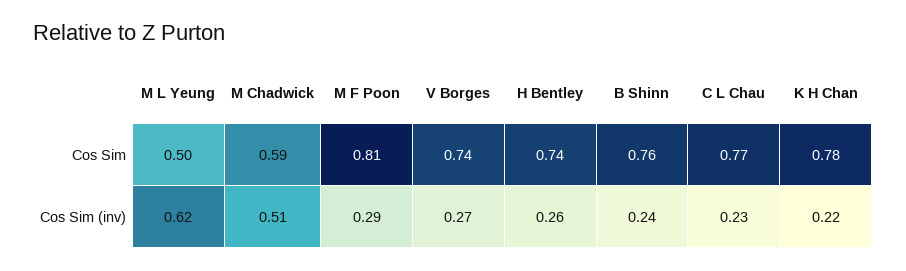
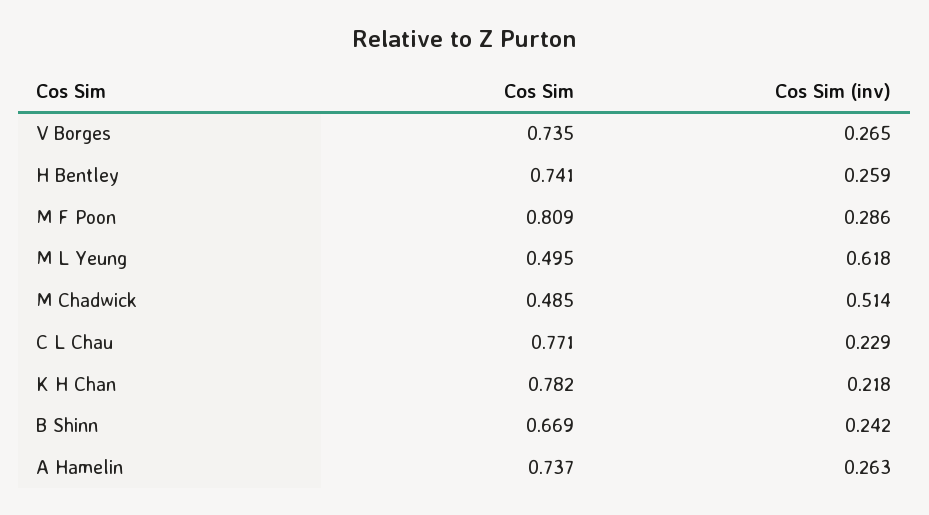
  {
    "M L Yeung": {
      "Cos Sim": 0.495,
      "Cos Sim (inv)": 0.618
    },
    "M Chadwick": {
-     "Cos Sim": 0.59,
+     "Cos Sim": 0.485,
      "Cos Sim (inv)": 0.514
    },
    "M F Poon": {
      "Cos Sim": 0.809,
      "Cos Sim (inv)": 0.286
    },
    "V Borges": {
      "Cos Sim": 0.735,
      "Cos Sim (inv)": 0.265
    },
    "H Bentley": {
      "Cos Sim": 0.741,
      "Cos Sim (inv)": 0.259
    },
    "B Shinn": {
-     "Cos Sim": 0.76,
+     "Cos Sim": 0.669,
      "Cos Sim (inv)": 0.242
    },
    "C L Chau": {
      "Cos Sim": 0.771,
      "Cos Sim (inv)": 0.229
    },
    "K H Chan": {
      "Cos Sim": 0.782,
      "Cos Sim (inv)": 0.218
-   }
+   },
+   "A Hamelin": {
+     "Cos Sim": 0.737,
+     "Cos Sim (inv)": 0.263
+   }
  }

